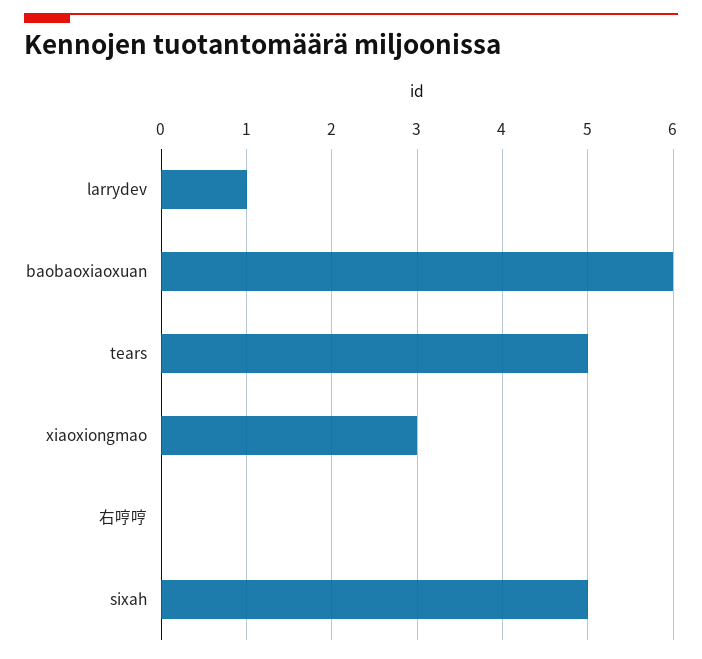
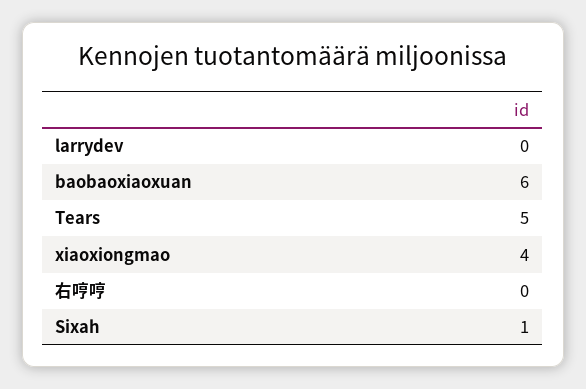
  {
-   "larrydev": 1,
+   "larrydev": 0,
    "baobaoxiaoxuan": 6,
    "tears": 5,
-   "xiaoxiongmao": 3,
+   "xiaoxiongmao": 4,
    "右哼哼": 0,
-   "sixah": 5
+   "sixah": 1
  }

